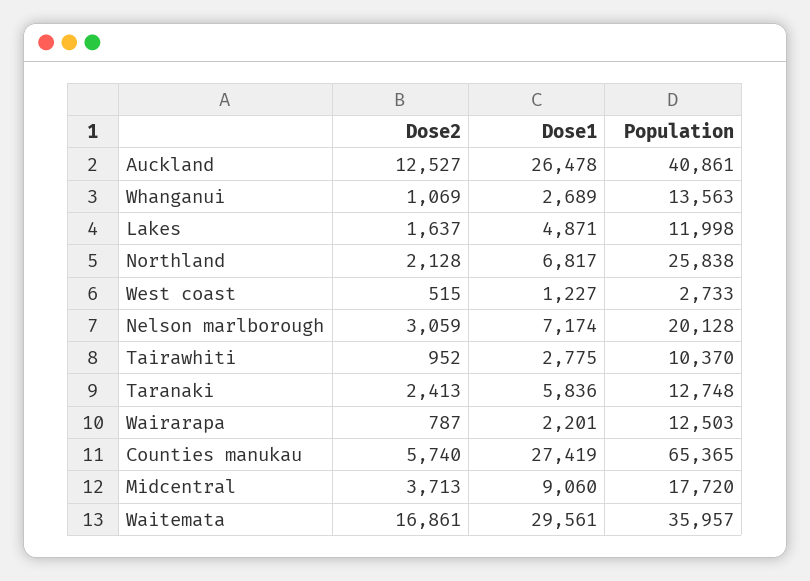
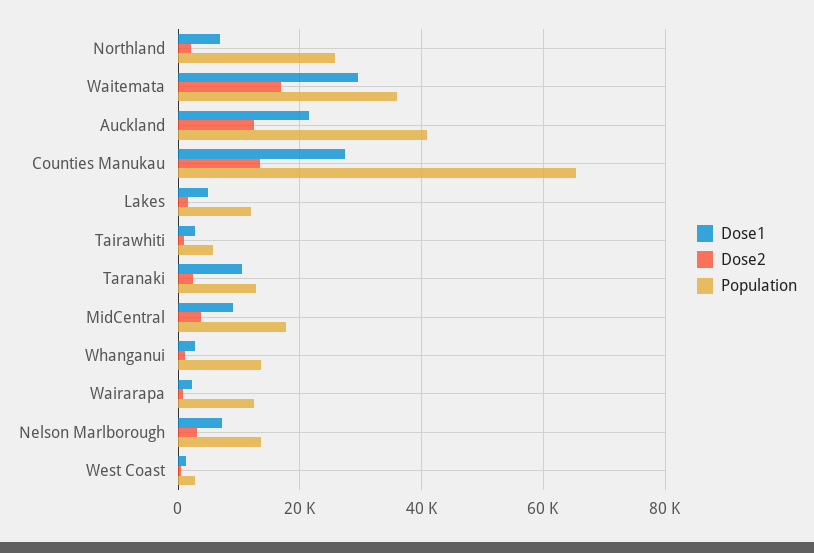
  {
    "Dose2": {
      "Auckland": 12527,
      "Whanganui": 1069,
      "Lakes": 1637,
      "Northland": 2128,
      "West coast": 515,
      "Nelson marlborough": 3059,
      "Tairawhiti": 952,
      "Taranaki": 2413,
      "Wairarapa": 787,
-     "Counties manukau": 5740,
+     "Counties manukau": 14000,
      "Midcentral": 3713,
      "Waitemata": 16861
    },
    "Dose1": {
-     "Auckland": 26478,
+     "Auckland": 22000,
      "Whanganui": 2689,
      "Lakes": 4871,
      "Northland": 6817,
      "West coast": 1227,
      "Nelson marlborough": 7174,
      "Tairawhiti": 2775,
-     "Taranaki": 5836,
+     "Taranaki": 10000,
      "Wairarapa": 2201,
      "Counties manukau": 27419,
      "Midcentral": 9060,
      "Waitemata": 29561
    },
    "Population": {
      "Auckland": 40861,
      "Whanganui": 13563,
      "Lakes": 11998,
      "Northland": 25838,
      "West coast": 2733,
-     "Nelson marlborough": 20128,
+     "Nelson marlborough": 14000,
-     "Tairawhiti": 10370,
+     "Tairawhiti": 6000,
      "Taranaki": 12748,
      "Wairarapa": 12503,
      "Counties manukau": 65365,
      "Midcentral": 17720,
      "Waitemata": 35957
    }
  }

